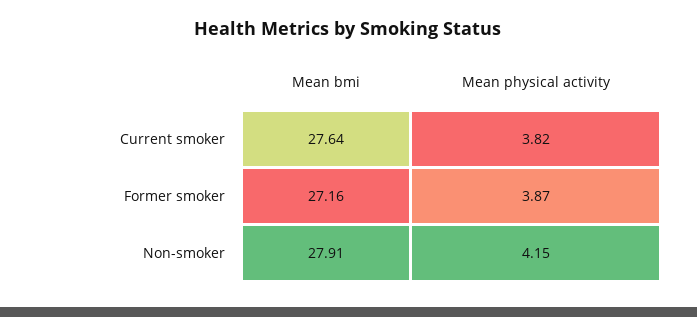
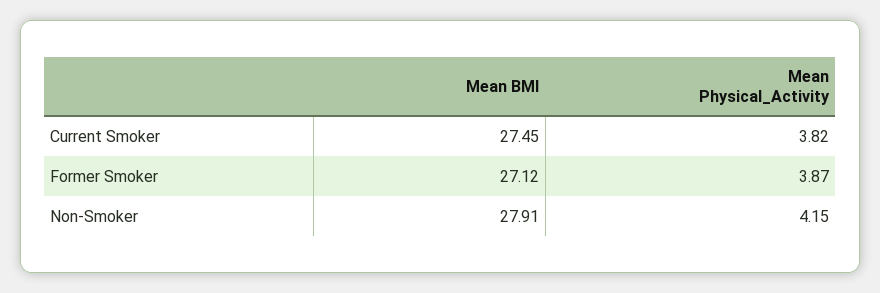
  {
    "Mean bmi": {
-     "Current smoker": 27.64,
+     "Current smoker": 27.45,
-     "Former smoker": 27.16,
+     "Former smoker": 27.12,
      "Non-smoker": 27.91
    },
    "Mean physical activity": {
      "Current smoker": 3.82,
      "Former smoker": 3.87,
      "Non-smoker": 4.15
    }
  }

